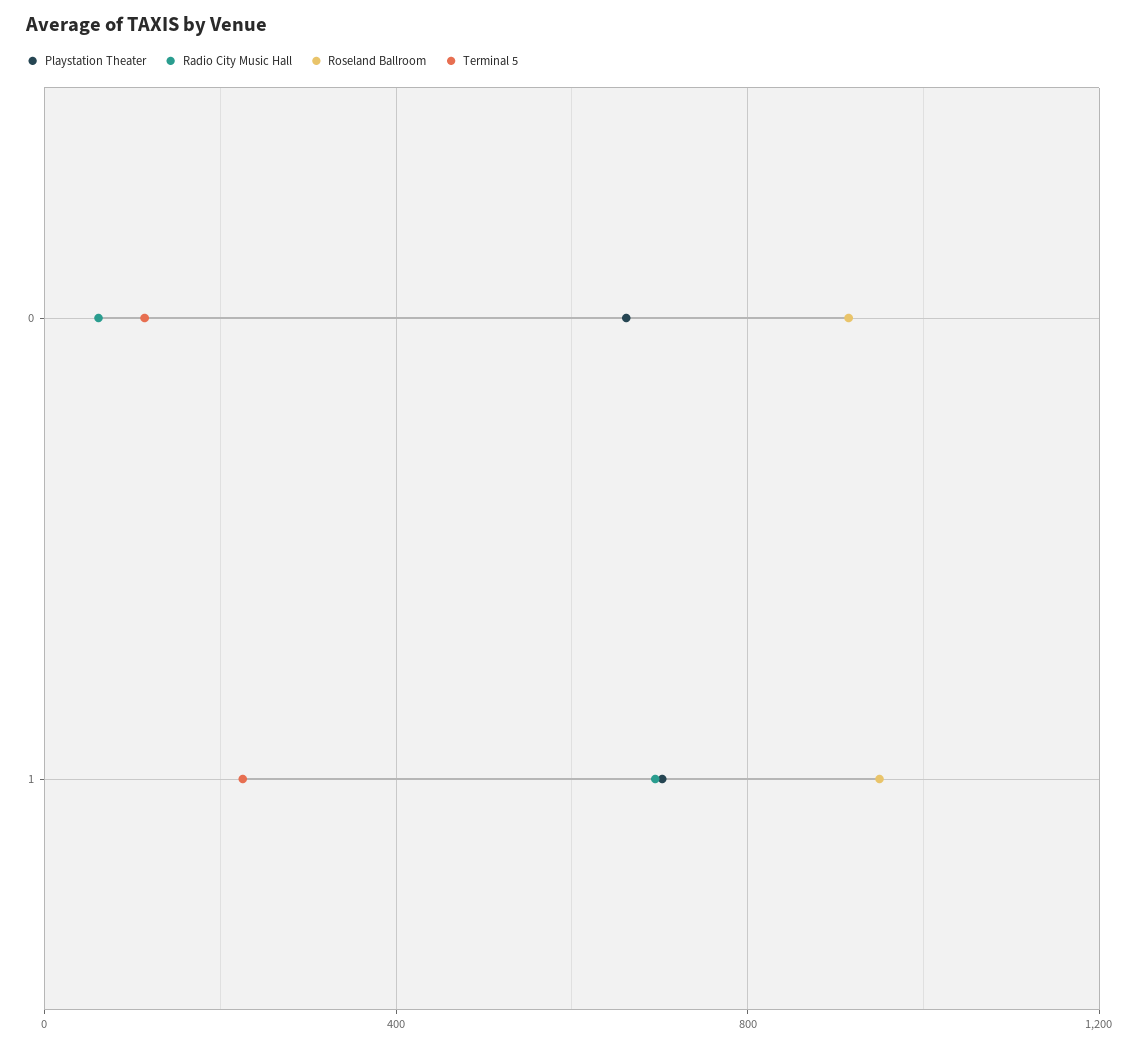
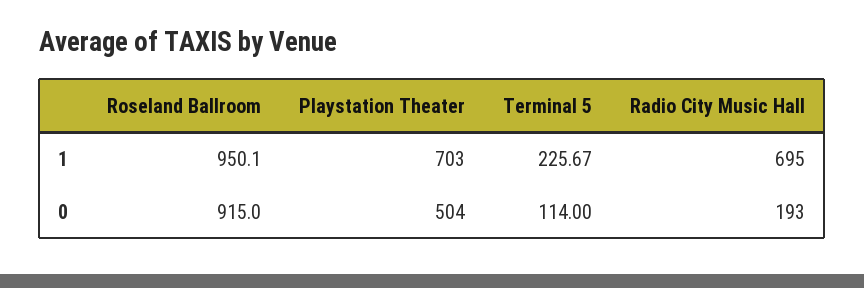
  {
    "Playstation Theater": {
-     "0": 650,
+     "0": 504,
      "1": 703
    },
    "Radio City Music Hall": {
-     "0": 50,
+     "0": 193,
      "1": 695
    },
    "Roseland Ballroom": {
      "0": 915,
      "1": 950.1
    },
    "Terminal 5": {
      "0": 114,
      "1": 225.67
    }
  }

